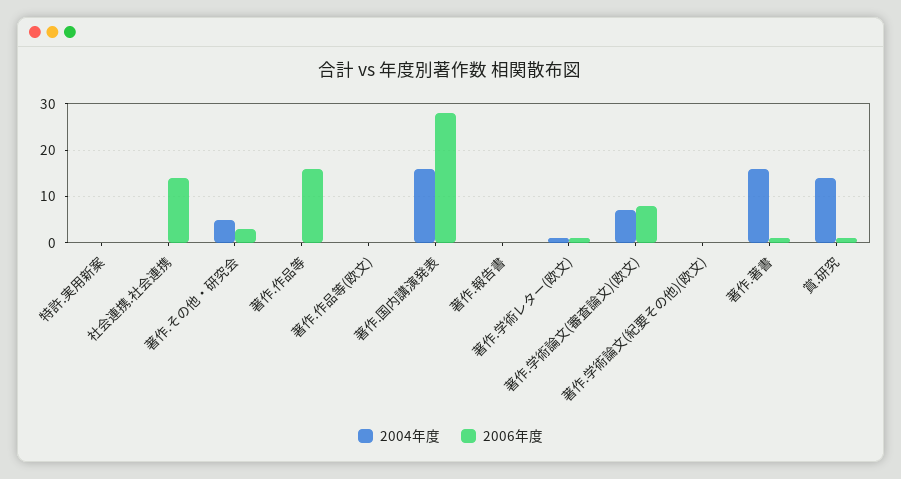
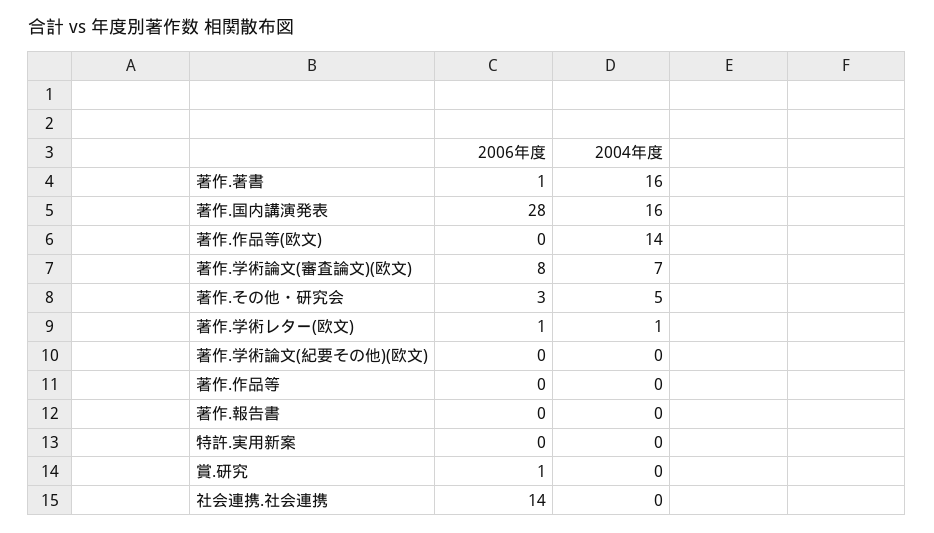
  {
    "2004年度": {
      "特許.実用新案": 0,
      "社会連携.社会連携": 0,
      "著作.その他・研究会": 5,
      "著作.作品等": 0,
-     "著作.作品等(欧文)": 0,
+     "著作.作品等(欧文)": 14,
      "著作.国内講演発表": 16,
      "著作.報告書": 0,
      "著作.学術レター(欧文)": 1,
      "著作.学術論文(審査論文)(欧文)": 7,
      "著作.学術論文(紀要その他)(欧文)": 0,
      "著作.著書": 16,
-     "賞.研究": 15
+     "賞.研究": 0
    },
    "2006年度": {
      "特許.実用新案": 0,
      "社会連携.社会連携": 14,
      "著作.その他・研究会": 3,
-     "著作.作品等": 15,
+     "著作.作品等": 0,
      "著作.作品等(欧文)": 0,
      "著作.国内講演発表": 28,
      "著作.報告書": 0,
      "著作.学術レター(欧文)": 1,
      "著作.学術論文(審査論文)(欧文)": 8,
      "著作.学術論文(紀要その他)(欧文)": 0,
      "著作.著書": 1,
      "賞.研究": 1
    }
  }

